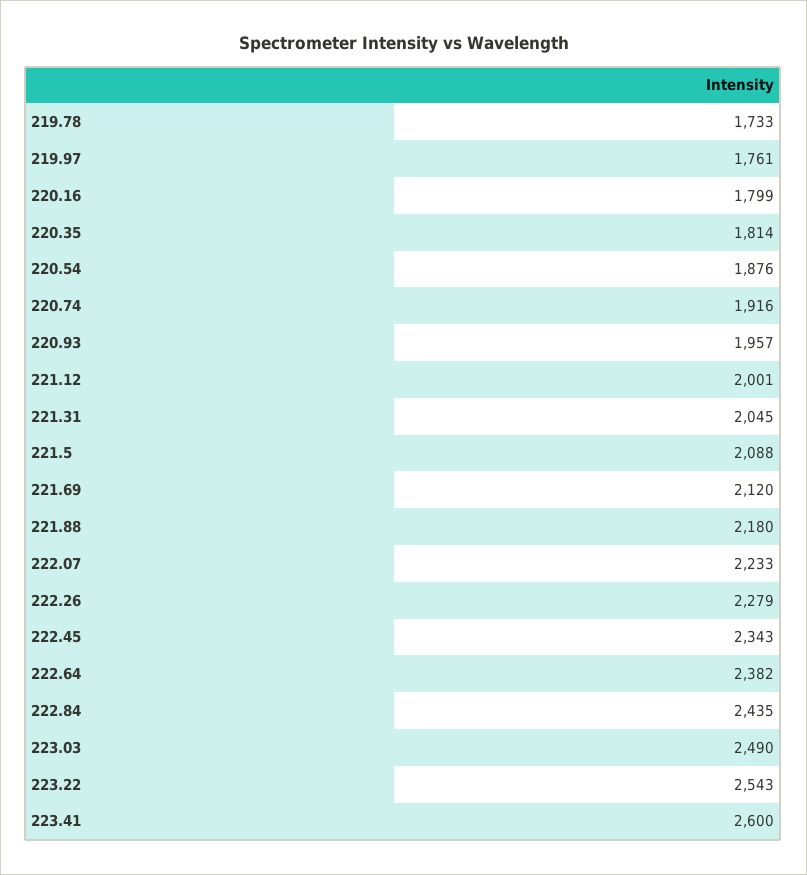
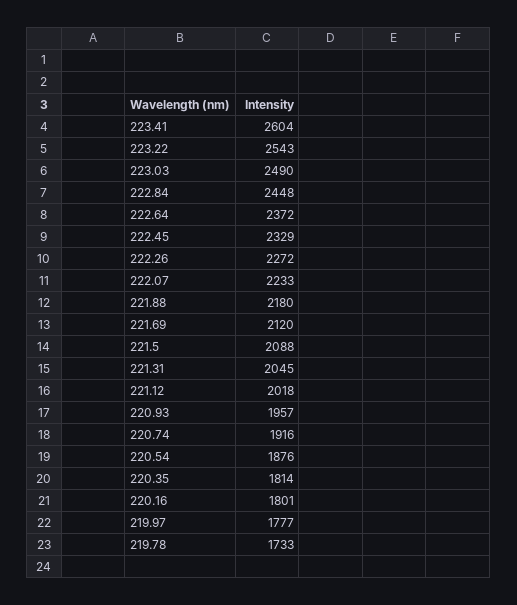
  {
    "219.78": 1733,
-   "219.97": 1761,
+   "219.97": 1777,
-   "220.16": 1799,
+   "220.16": 1801,
    "220.35": 1814,
    "220.54": 1876,
    "220.74": 1916,
    "220.93": 1957,
-   "221.12": 2001,
+   "221.12": 2018,
    "221.31": 2045,
    "221.5": 2088,
    "221.69": 2120,
    "221.88": 2180,
    "222.07": 2233,
-   "222.26": 2279,
+   "222.26": 2272,
-   "222.45": 2343,
+   "222.45": 2329,
-   "222.64": 2382,
+   "222.64": 2372,
-   "222.84": 2435,
+   "222.84": 2448,
    "223.03": 2490,
    "223.22": 2543,
-   "223.41": 2600
+   "223.41": 2604
  }

